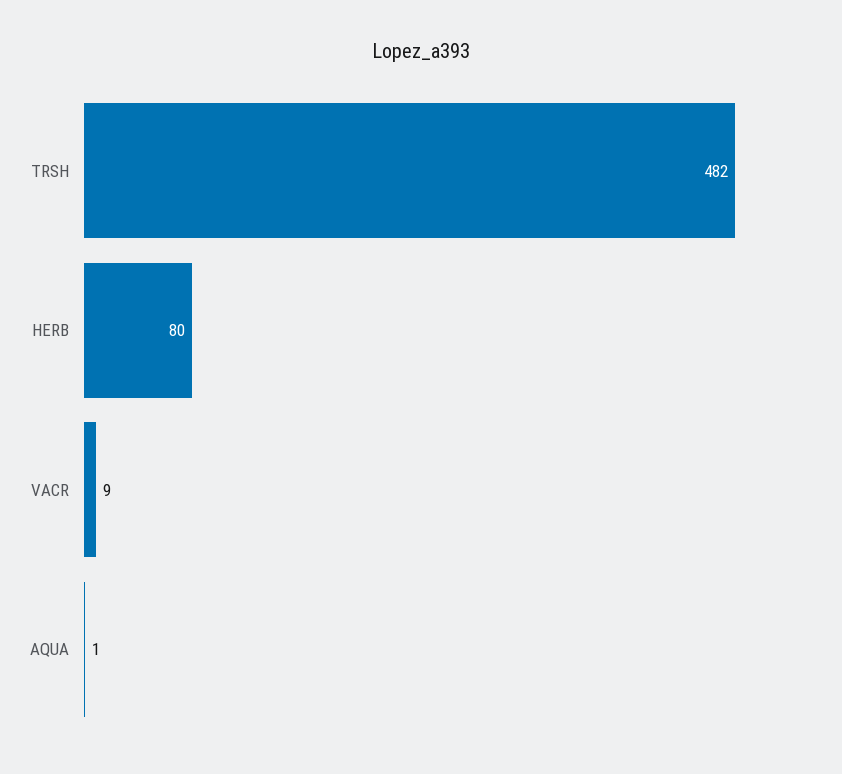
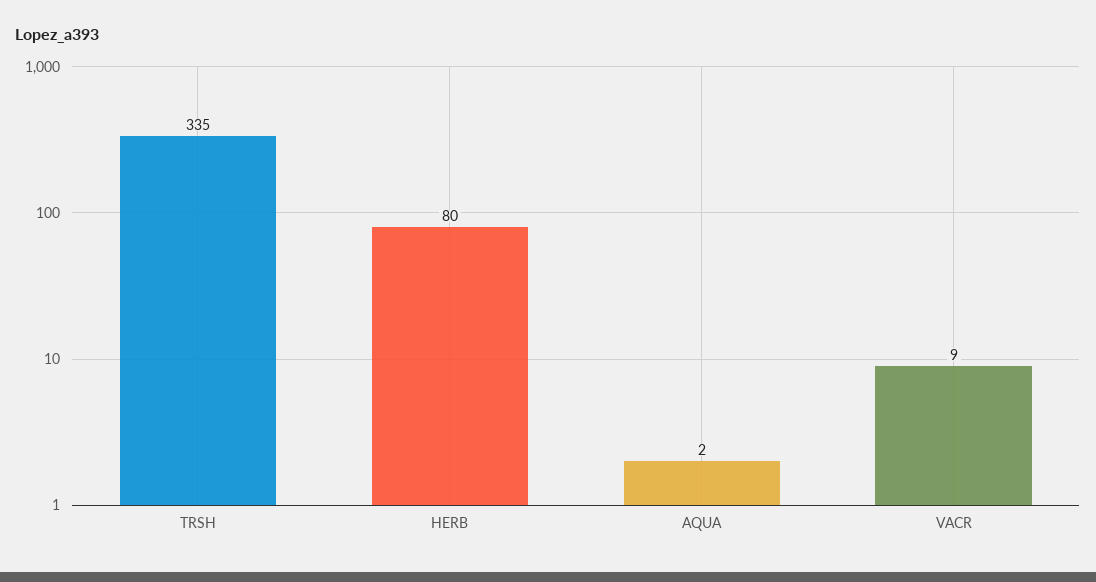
  {
-   "TRSH": 482,
+   "TRSH": 335,
    "HERB": 80,
    "VACR": 9,
-   "AQUA": 1
+   "AQUA": 2
  }

